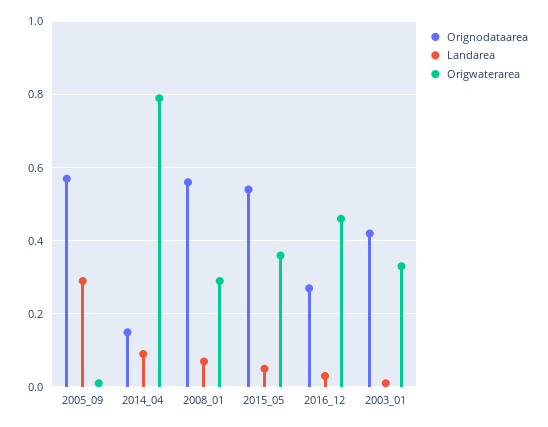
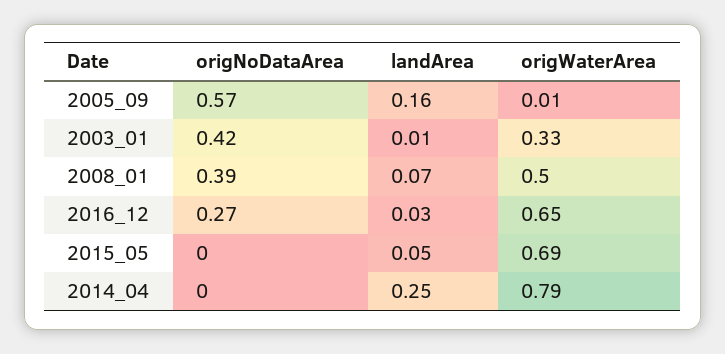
  {
    "Orignodataarea": {
      "2005_09": 0.57,
-     "2014_04": 0.15,
+     "2014_04": 0,
-     "2008_01": 0.55,
+     "2008_01": 0.39,
-     "2015_05": 0.55,
+     "2015_05": 0,
      "2016_12": 0.27,
      "2003_01": 0.42
    },
    "Landarea": {
-     "2005_09": 0.3,
+     "2005_09": 0.16,
-     "2014_04": 0.1,
+     "2014_04": 0.25,
      "2008_01": 0.07,
      "2015_05": 0.05,
      "2016_12": 0.03,
      "2003_01": 0.01
    },
    "Origwaterarea": {
      "2005_09": 0.01,
      "2014_04": 0.79,
-     "2008_01": 0.3,
+     "2008_01": 0.5,
-     "2015_05": 0.35,
+     "2015_05": 0.69,
-     "2016_12": 0.45,
+     "2016_12": 0.65,
      "2003_01": 0.33
    }
  }

